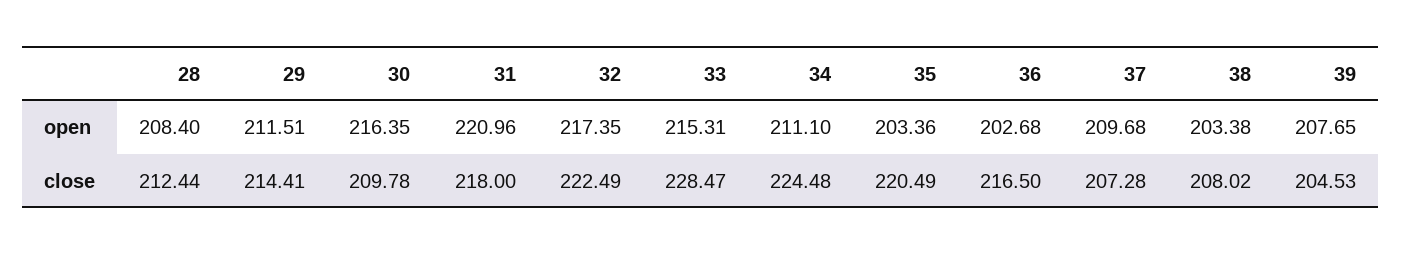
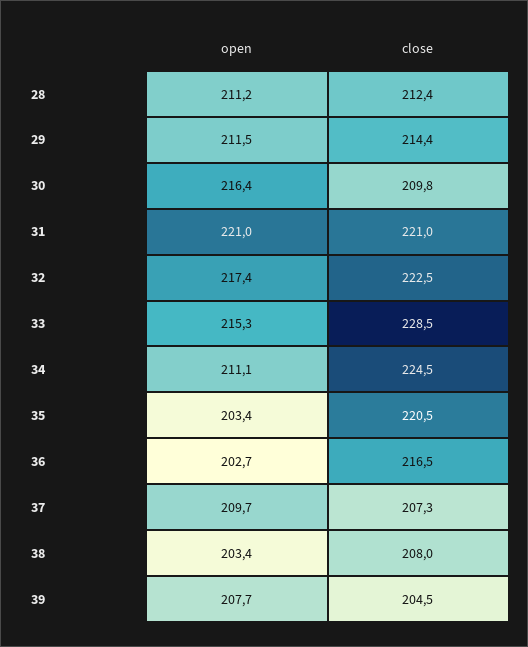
  {
    "28": {
-     "open": 208.4,
+     "open": 211.2,
      "close": 212.44
    },
    "29": {
      "open": 211.51,
      "close": 214.41
    },
    "30": {
      "open": 216.35,
      "close": 209.78
    },
    "31": {
      "open": 220.96,
-     "close": 218
+     "close": 221
    },
    "32": {
      "open": 217.35,
      "close": 222.49
    },
    "33": {
      "open": 215.31,
      "close": 228.47
    },
    "34": {
      "open": 211.1,
      "close": 224.48
    },
    "35": {
      "open": 203.36,
      "close": 220.49
    },
    "36": {
      "open": 202.68,
      "close": 216.5
    },
    "37": {
      "open": 209.68,
      "close": 207.28
    },
    "38": {
      "open": 203.38,
      "close": 208.02
    },
    "39": {
      "open": 207.65,
      "close": 204.53
    }
  }

